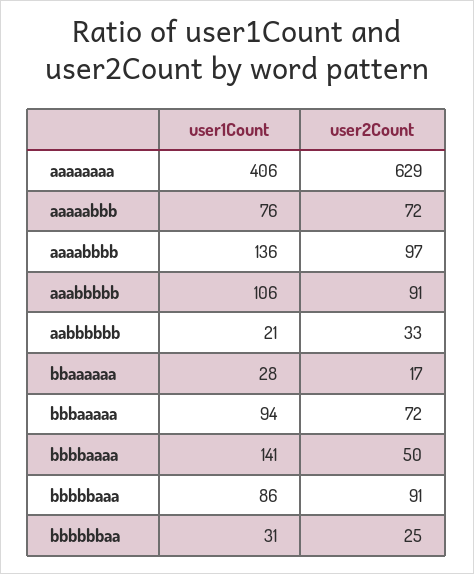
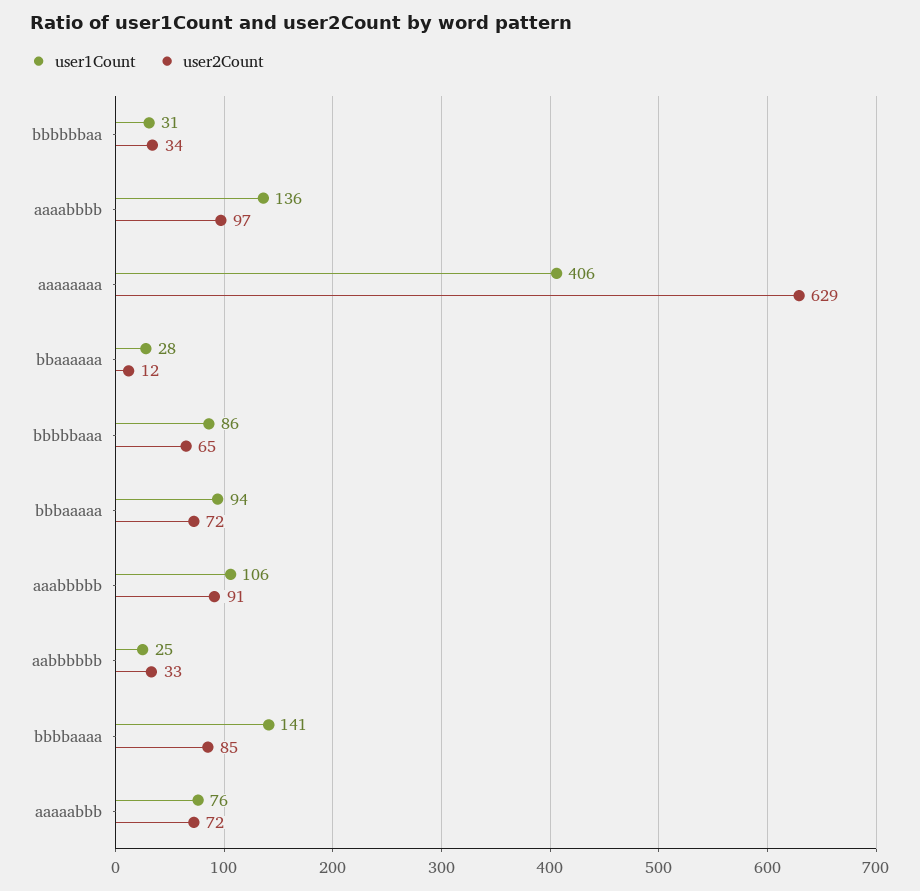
  {
    "user1Count": {
      "aaaaaaaa": 406,
      "aaaaabbb": 76,
      "aaaabbbb": 136,
      "aaabbbbb": 106,
-     "aabbbbbb": 21,
+     "aabbbbbb": 25,
      "bbaaaaaa": 28,
      "bbbaaaaa": 94,
      "bbbbaaaa": 141,
      "bbbbbaaa": 86,
      "bbbbbbaa": 31
    },
    "user2Count": {
      "aaaaaaaa": 629,
      "aaaaabbb": 72,
      "aaaabbbb": 97,
      "aaabbbbb": 91,
      "aabbbbbb": 33,
-     "bbaaaaaa": 17,
+     "bbaaaaaa": 12,
      "bbbaaaaa": 72,
-     "bbbbaaaa": 50,
+     "bbbbaaaa": 85,
-     "bbbbbaaa": 91,
+     "bbbbbaaa": 65,
-     "bbbbbbaa": 25
+     "bbbbbbaa": 34
    }
  }

